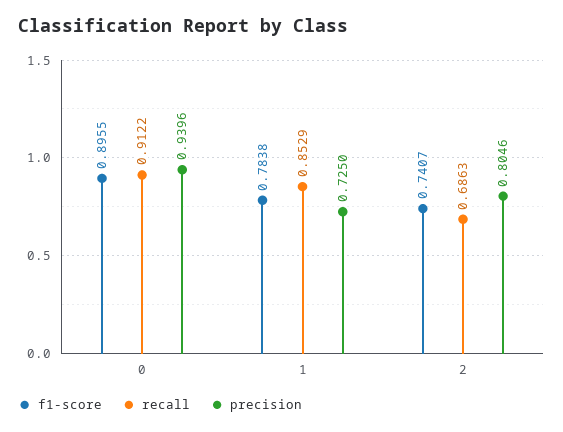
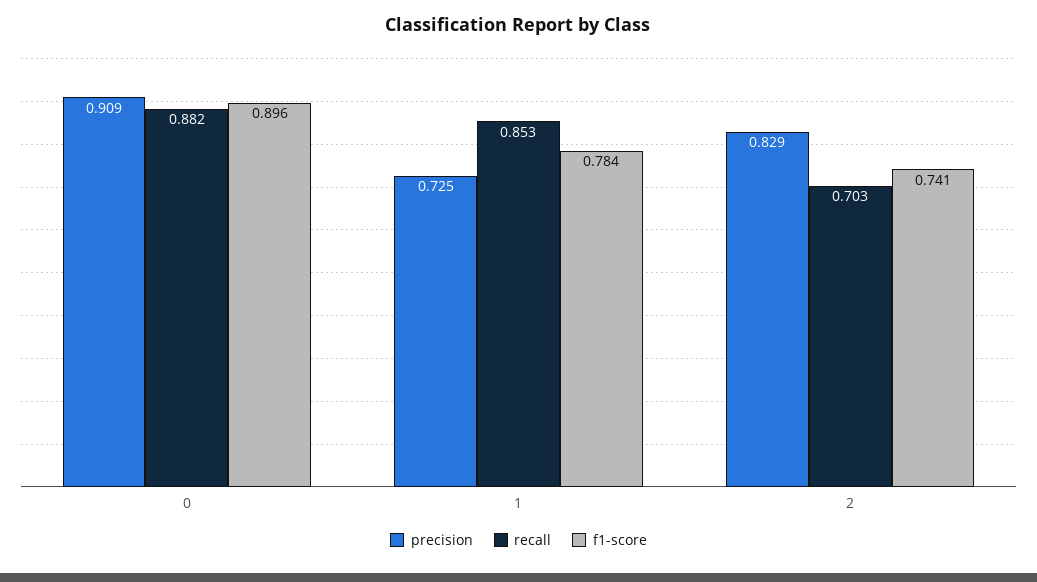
  {
    "f1-score": {
      "0": 0.8955,
      "1": 0.7838,
      "2": 0.7407
    },
    "recall": {
-     "0": 0.9122,
+     "0": 0.882,
      "1": 0.8529,
-     "2": 0.6863
+     "2": 0.703
    },
    "precision": {
-     "0": 0.9396,
+     "0": 0.909,
      "1": 0.725,
-     "2": 0.8046
+     "2": 0.829
    }
  }

